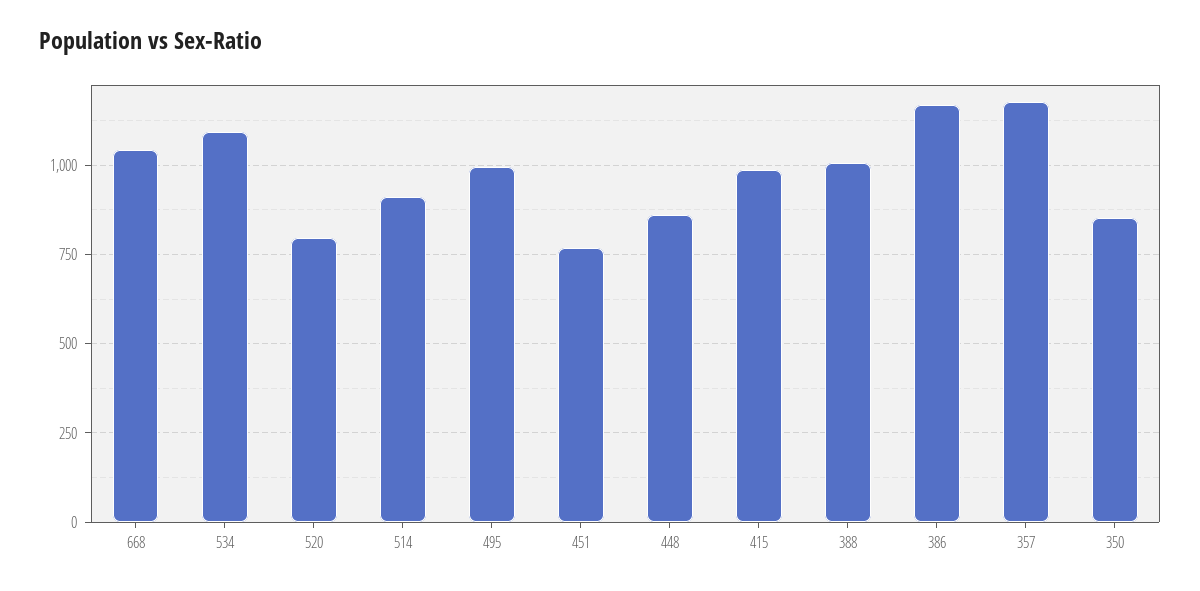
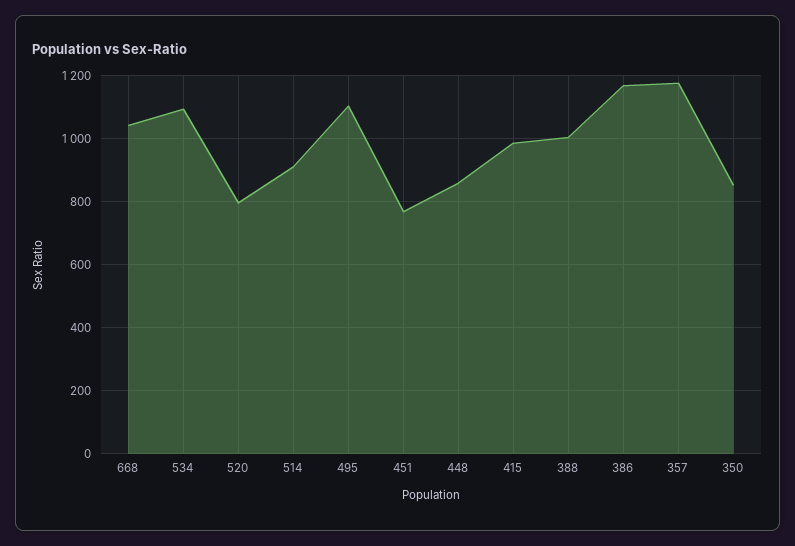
  {
    "668": 1040,
    "534": 1100,
    "520": 800,
    "514": 920,
-   "495": 1000,
+   "495": 1100,
    "451": 760,
    "448": 860,
    "415": 980,
    "388": 1000,
    "386": 1160,
    "357": 1180,
    "350": 860
  }

